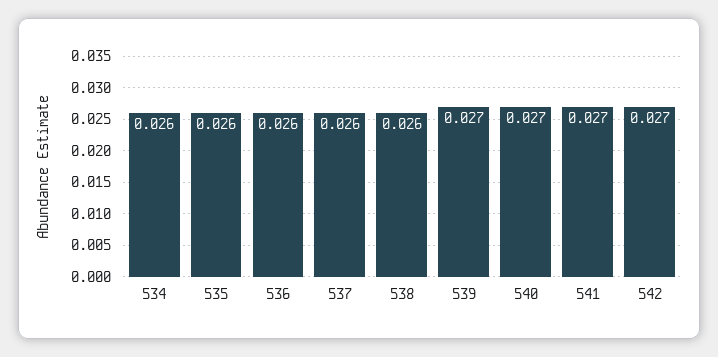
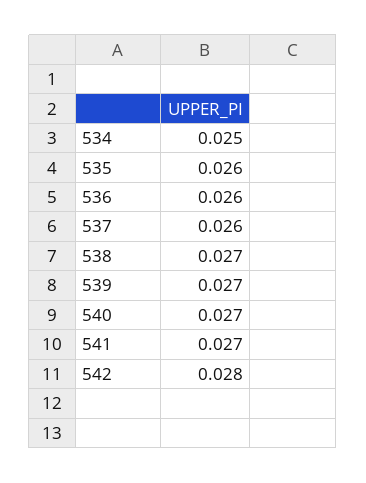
  {
-   "534": 0.026,
+   "534": 0.025,
    "535": 0.026,
    "536": 0.026,
    "537": 0.026,
-   "538": 0.026,
+   "538": 0.027,
    "539": 0.027,
    "540": 0.027,
    "541": 0.027,
-   "542": 0.027
+   "542": 0.028
  }

